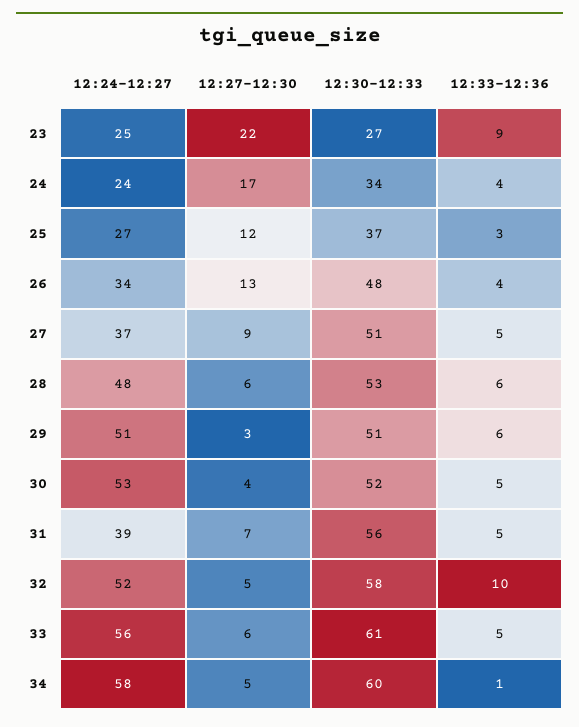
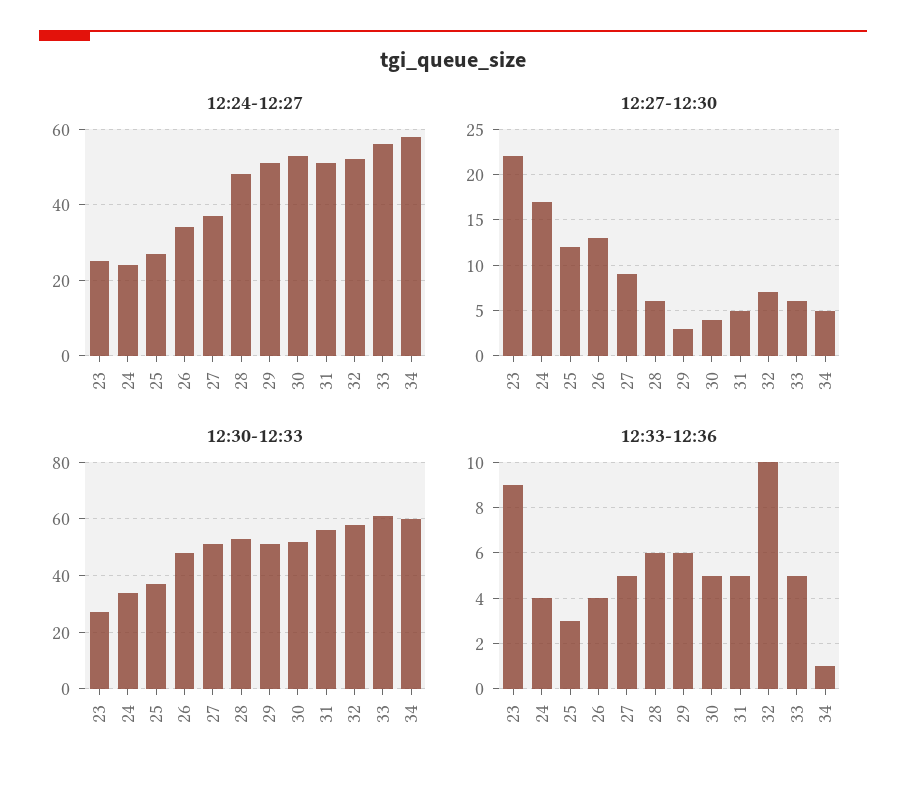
  {
    "12:24-12:27": {
      "23": 25,
      "24": 24,
      "25": 27,
      "26": 34,
      "27": 37,
      "28": 48,
      "29": 51,
      "30": 53,
-     "31": 39,
+     "31": 50,
      "32": 52,
      "33": 56,
      "34": 58
    },
    "12:27-12:30": {
      "23": 22,
      "24": 17,
      "25": 12,
      "26": 13,
      "27": 9,
      "28": 6,
      "29": 3,
      "30": 4,
-     "31": 7,
+     "31": 5,
-     "32": 5,
+     "32": 7,
      "33": 6,
      "34": 5
    },
    "12:30-12:33": {
      "23": 27,
      "24": 34,
      "25": 37,
      "26": 48,
      "27": 51,
      "28": 53,
      "29": 51,
      "30": 52,
      "31": 56,
      "32": 58,
      "33": 61,
      "34": 60
    },
    "12:33-12:36": {
      "23": 9,
      "24": 4,
      "25": 3,
      "26": 4,
      "27": 5,
      "28": 6,
      "29": 6,
      "30": 5,
      "31": 5,
      "32": 10,
      "33": 5,
      "34": 1
    }
  }

